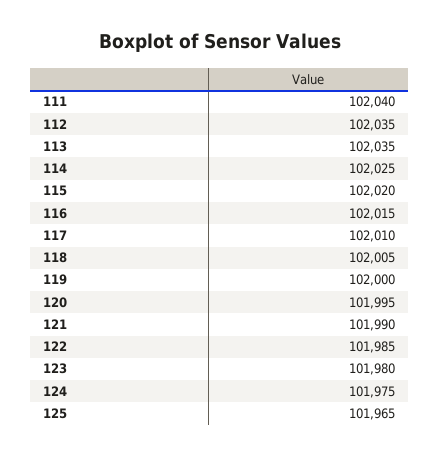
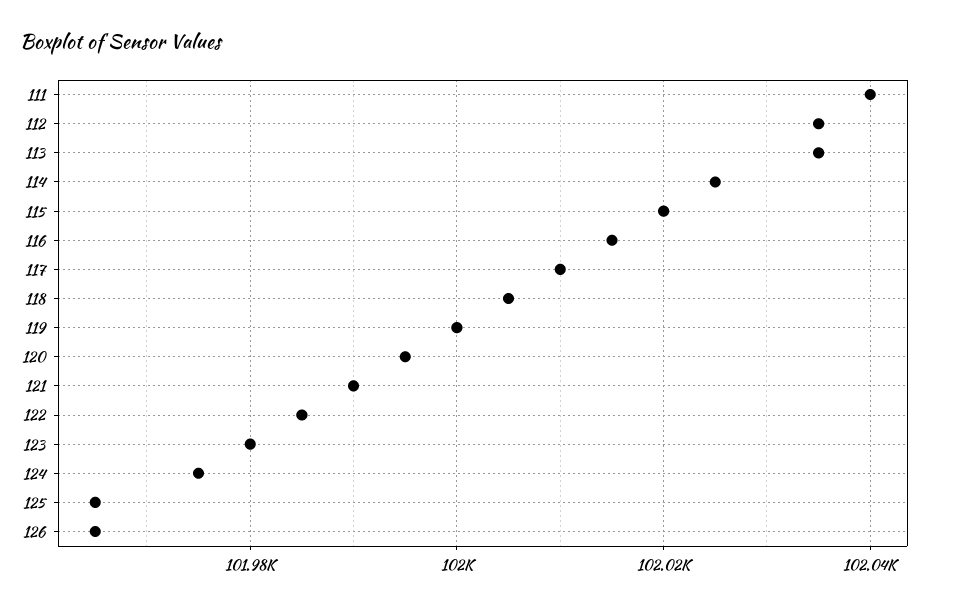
  {
    "111": 102040,
    "112": 102035,
    "113": 102035,
    "114": 102025,
    "115": 102020,
    "116": 102015,
    "117": 102010,
    "118": 102005,
    "119": 102000,
    "120": 101995,
    "121": 101990,
    "122": 101985,
    "123": 101980,
    "124": 101975,
-   "125": 101965
+   "125": 101965,
+   "126": 101965
  }

